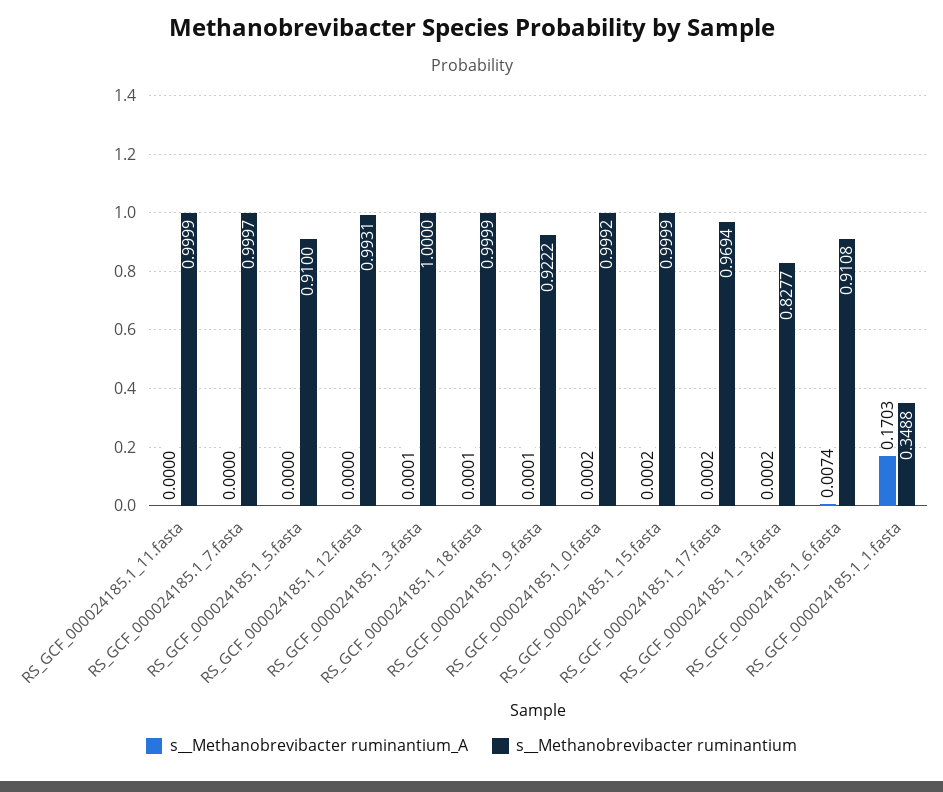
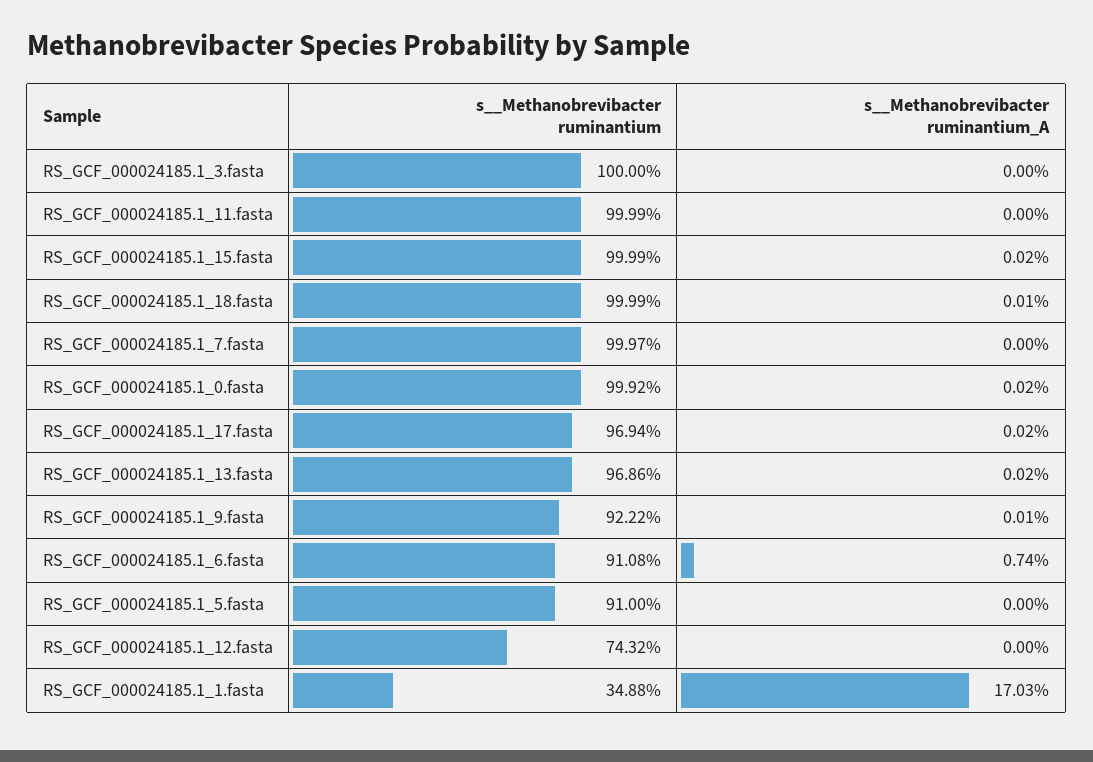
  {
    "s__Methanobrevibacter ruminantium_A": {
      "RS_GCF_000024185.1_11.fasta": 0,
      "RS_GCF_000024185.1_7.fasta": 0,
      "RS_GCF_000024185.1_5.fasta": 0,
      "RS_GCF_000024185.1_12.fasta": 0,
-     "RS_GCF_000024185.1_3.fasta": 0.0001,
+     "RS_GCF_000024185.1_3.fasta": 0,
      "RS_GCF_000024185.1_18.fasta": 0.0001,
      "RS_GCF_000024185.1_9.fasta": 0.0001,
      "RS_GCF_000024185.1_0.fasta": 0.0002,
      "RS_GCF_000024185.1_15.fasta": 0.0002,
      "RS_GCF_000024185.1_17.fasta": 0.0002,
      "RS_GCF_000024185.1_13.fasta": 0.0002,
      "RS_GCF_000024185.1_6.fasta": 0.0074,
      "RS_GCF_000024185.1_1.fasta": 0.1703
    },
    "s__Methanobrevibacter ruminantium": {
      "RS_GCF_000024185.1_11.fasta": 0.9999,
      "RS_GCF_000024185.1_7.fasta": 0.9997,
      "RS_GCF_000024185.1_5.fasta": 0.91,
-     "RS_GCF_000024185.1_12.fasta": 0.9931,
+     "RS_GCF_000024185.1_12.fasta": 0.7432,
      "RS_GCF_000024185.1_3.fasta": 1,
      "RS_GCF_000024185.1_18.fasta": 0.9999,
      "RS_GCF_000024185.1_9.fasta": 0.9222,
      "RS_GCF_000024185.1_0.fasta": 0.9992,
      "RS_GCF_000024185.1_15.fasta": 0.9999,
      "RS_GCF_000024185.1_17.fasta": 0.9694,
-     "RS_GCF_000024185.1_13.fasta": 0.8277,
+     "RS_GCF_000024185.1_13.fasta": 0.9686,
      "RS_GCF_000024185.1_6.fasta": 0.9108,
      "RS_GCF_000024185.1_1.fasta": 0.3488
    }
  }

